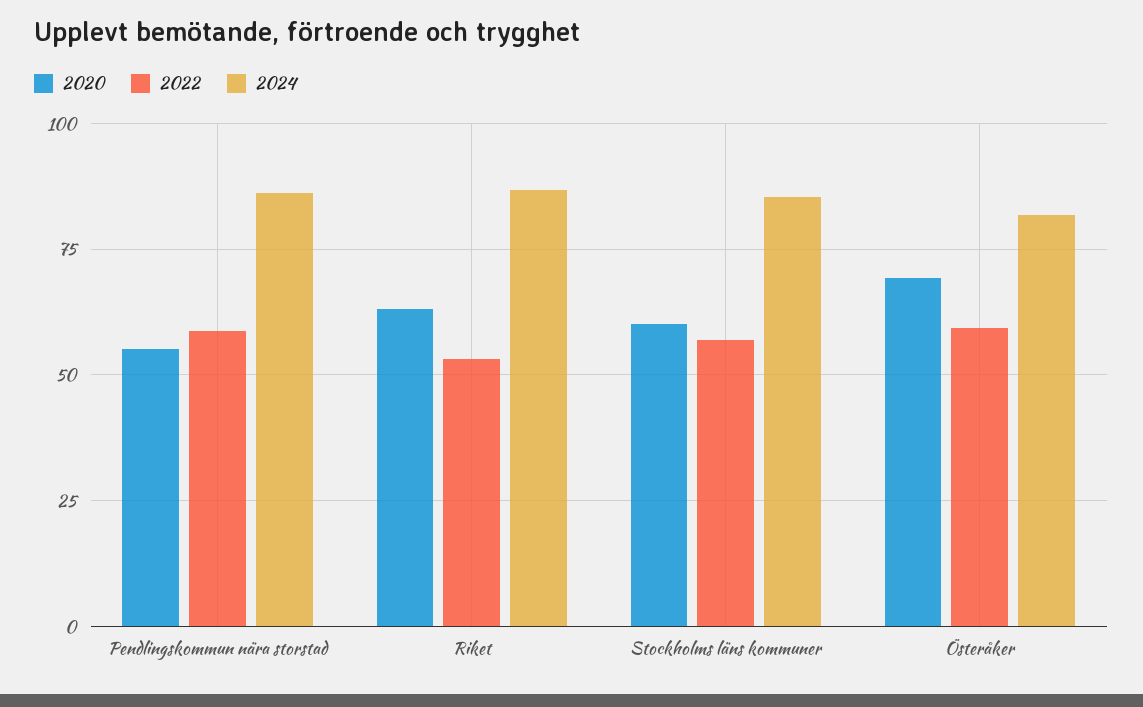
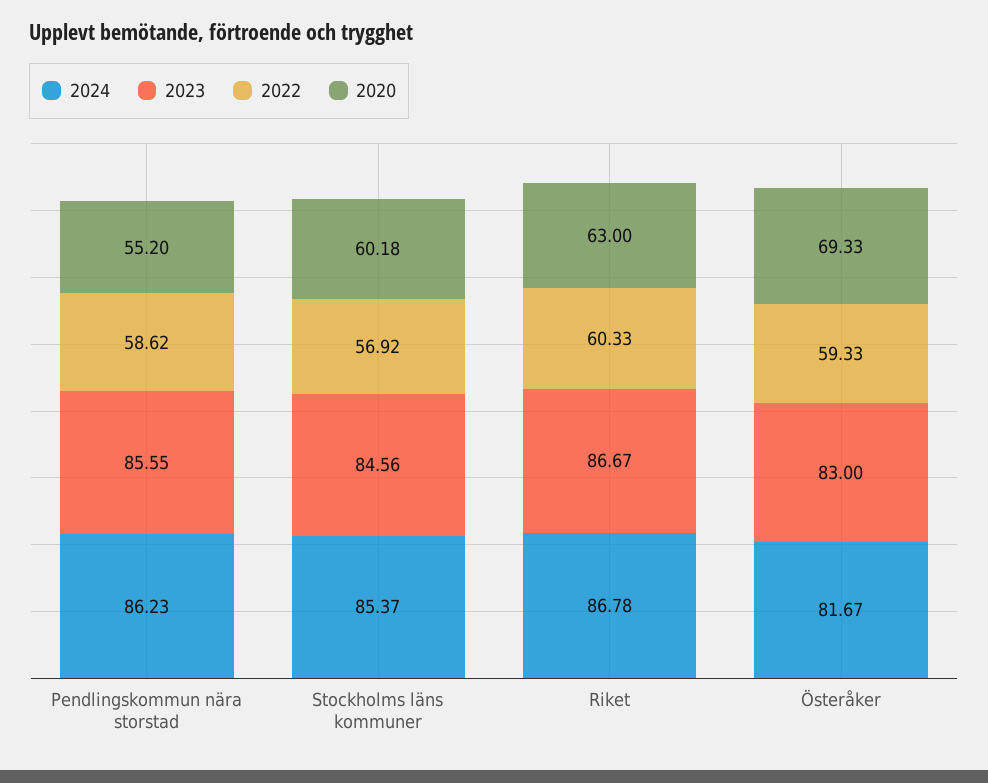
  {
    "2020": {
      "Pendlingskommun nära storstad": 55.2,
      "Riket": 63,
      "Stockholms läns kommuner": 60.18,
      "Österåker": 69.33
    },
    "2022": {
      "Pendlingskommun nära storstad": 58.62,
-     "Riket": 52.5,
+     "Riket": 60.33,
      "Stockholms läns kommuner": 56.92,
      "Österåker": 59.33
    },
    "2024": {
      "Pendlingskommun nära storstad": 86.23,
      "Riket": 86.78,
      "Stockholms läns kommuner": 85.37,
      "Österåker": 81.67
-   }
+   },
+   "2023": {
+     "Pendlingskommun nära storstad": 85.55,
+     "Stockholms läns kommuner": 84.56,
+     "Riket": 86.67,
+     "Österåker": 83
+   }
  }

